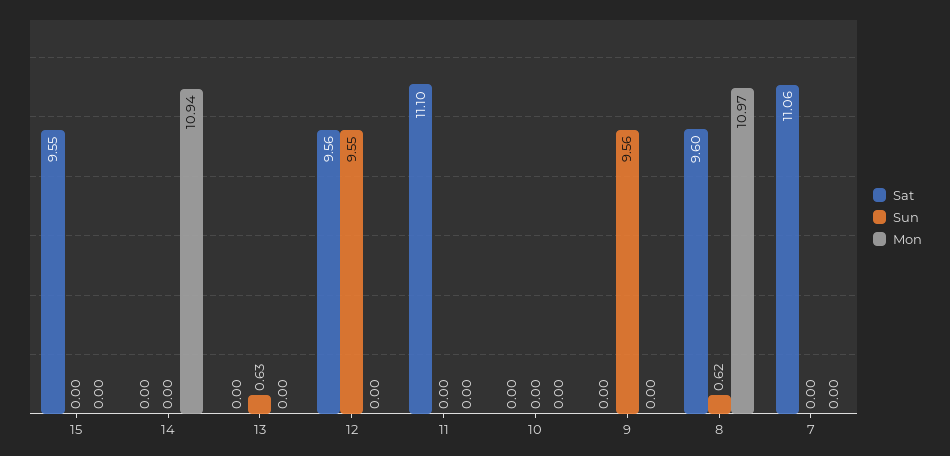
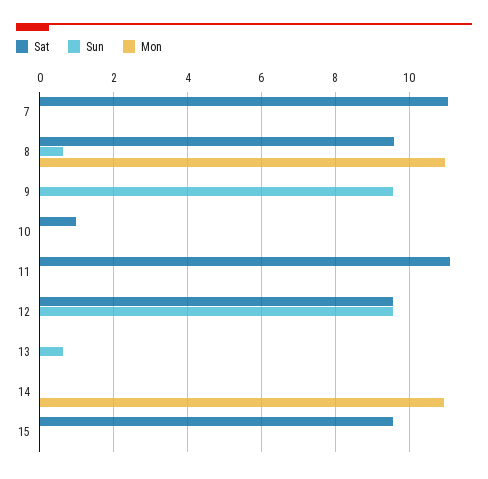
  {
    "Sat": {
      "15": 9.55,
      "14": 0,
      "13": 0,
      "12": 9.56,
      "11": 11.1,
-     "10": 0,
+     "10": 1,
      "9": 0,
      "8": 9.6,
      "7": 11.06
    },
    "Sun": {
      "15": 0,
      "14": 0,
      "13": 0.63,
      "12": 9.55,
      "11": 0,
      "10": 0,
      "9": 9.56,
      "8": 0.62,
      "7": 0
    },
    "Mon": {
      "15": 0,
      "14": 10.94,
      "13": 0,
      "12": 0,
      "11": 0,
      "10": 0,
      "9": 0,
      "8": 10.97,
      "7": 0
    }
  }

